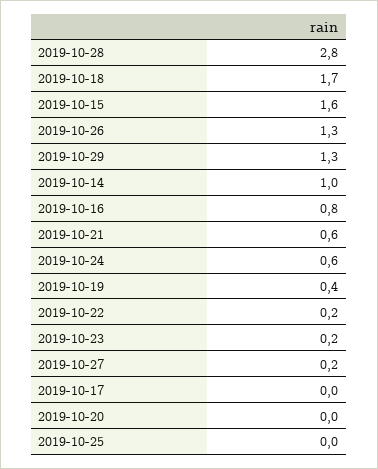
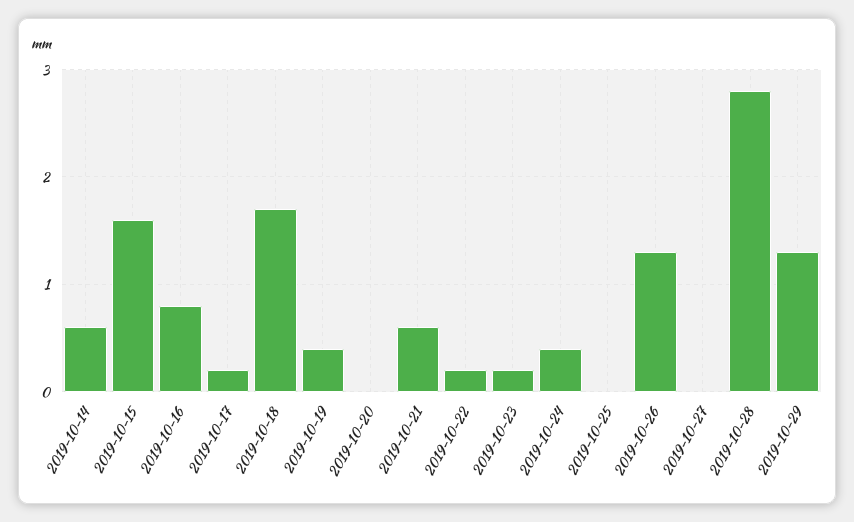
  {
    "2019-10-28": 2.8,
    "2019-10-18": 1.7,
    "2019-10-15": 1.6,
    "2019-10-26": 1.3,
    "2019-10-29": 1.3,
-   "2019-10-14": 1,
+   "2019-10-14": 0.6,
    "2019-10-16": 0.8,
    "2019-10-21": 0.6,
-   "2019-10-24": 0.6,
+   "2019-10-24": 0.4,
    "2019-10-19": 0.4,
    "2019-10-22": 0.2,
    "2019-10-23": 0.2,
-   "2019-10-27": 0.2,
+   "2019-10-27": 0,
-   "2019-10-17": 0,
+   "2019-10-17": 0.2,
    "2019-10-20": 0,
    "2019-10-25": 0
  }

